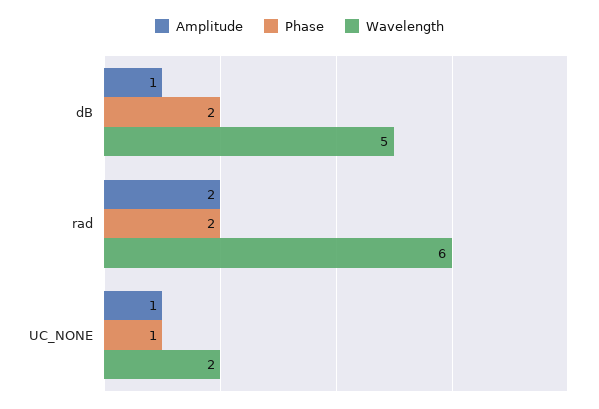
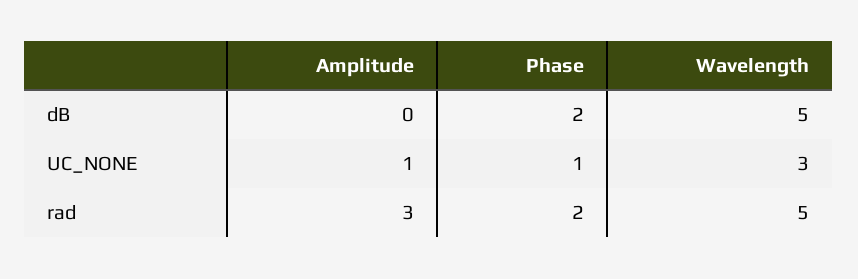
  {
    "Amplitude": {
-     "dB": 1,
+     "dB": 0,
-     "rad": 2,
+     "rad": 3,
      "UC_NONE": 1
    },
    "Phase": {
      "dB": 2,
      "rad": 2,
      "UC_NONE": 1
    },
    "Wavelength": {
      "dB": 5,
-     "rad": 6,
+     "rad": 5,
-     "UC_NONE": 2
+     "UC_NONE": 3
    }
  }

